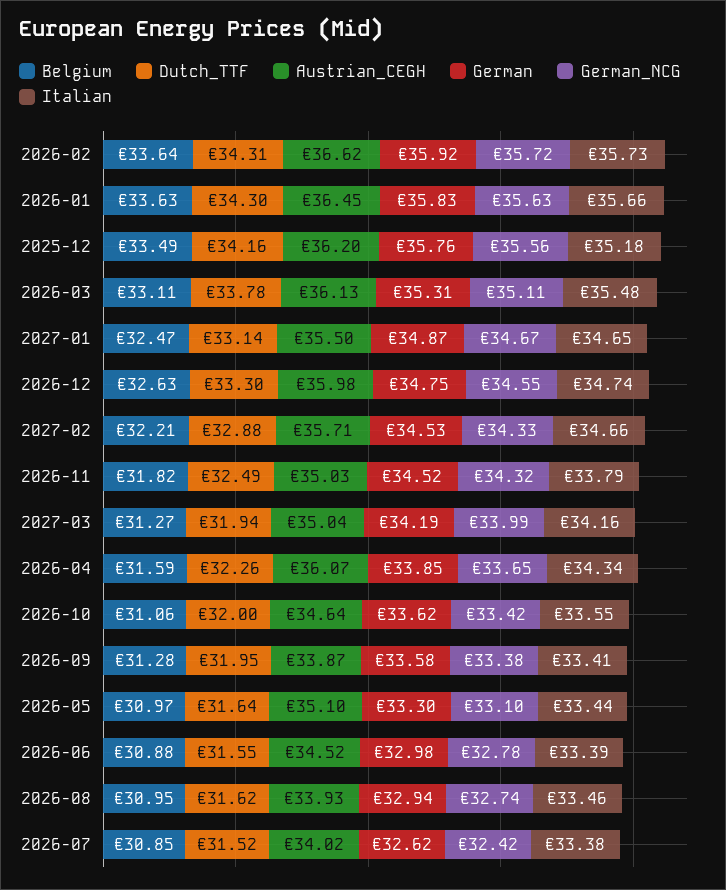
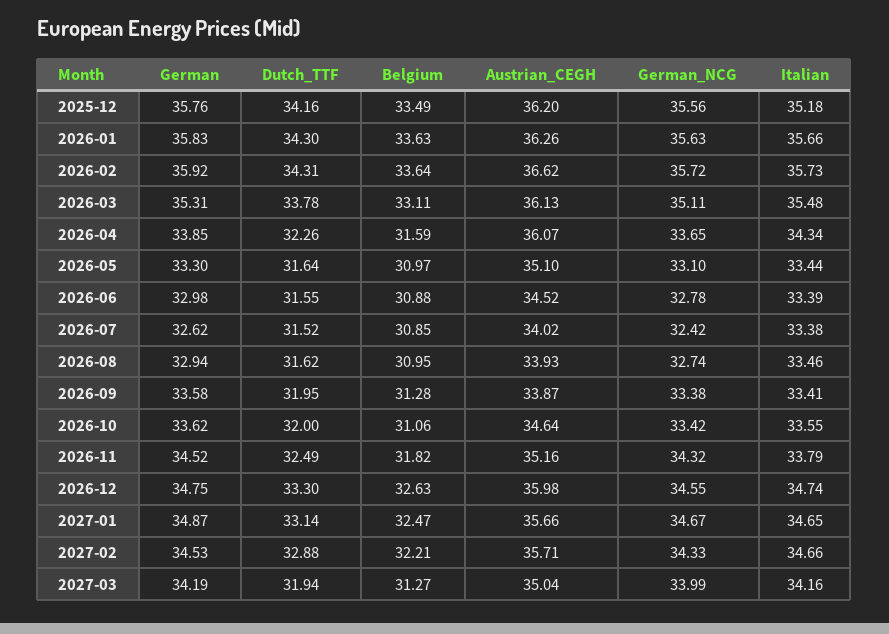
  {
    "Belgium": {
      "2026-02": 33.64,
      "2026-01": 33.63,
      "2025-12": 33.49,
      "2026-03": 33.11,
      "2027-01": 32.47,
      "2026-12": 32.63,
      "2027-02": 32.21,
      "2026-11": 31.82,
      "2027-03": 31.27,
      "2026-04": 31.59,
      "2026-10": 31.06,
      "2026-09": 31.28,
      "2026-05": 30.97,
      "2026-06": 30.88,
      "2026-08": 30.95,
      "2026-07": 30.85
    },
    "Dutch_TTF": {
      "2026-02": 34.31,
      "2026-01": 34.3,
      "2025-12": 34.16,
      "2026-03": 33.78,
      "2027-01": 33.14,
      "2026-12": 33.3,
      "2027-02": 32.88,
      "2026-11": 32.49,
      "2027-03": 31.94,
      "2026-04": 32.26,
      "2026-10": 32,
      "2026-09": 31.95,
      "2026-05": 31.64,
      "2026-06": 31.55,
      "2026-08": 31.62,
      "2026-07": 31.52
    },
    "Austrian_CEGH": {
      "2026-02": 36.62,
-     "2026-01": 36.45,
+     "2026-01": 36.26,
      "2025-12": 36.2,
      "2026-03": 36.13,
-     "2027-01": 35.5,
+     "2027-01": 35.66,
      "2026-12": 35.98,
      "2027-02": 35.71,
-     "2026-11": 35.03,
+     "2026-11": 35.16,
      "2027-03": 35.04,
      "2026-04": 36.07,
      "2026-10": 34.64,
      "2026-09": 33.87,
      "2026-05": 35.1,
      "2026-06": 34.52,
      "2026-08": 33.93,
      "2026-07": 34.02
    },
    "German": {
      "2026-02": 35.92,
      "2026-01": 35.83,
      "2025-12": 35.76,
      "2026-03": 35.31,
      "2027-01": 34.87,
      "2026-12": 34.75,
      "2027-02": 34.53,
      "2026-11": 34.52,
      "2027-03": 34.19,
      "2026-04": 33.85,
      "2026-10": 33.62,
      "2026-09": 33.58,
      "2026-05": 33.3,
      "2026-06": 32.98,
      "2026-08": 32.94,
      "2026-07": 32.62
    },
    "German_NCG": {
      "2026-02": 35.72,
      "2026-01": 35.63,
      "2025-12": 35.56,
      "2026-03": 35.11,
      "2027-01": 34.67,
      "2026-12": 34.55,
      "2027-02": 34.33,
      "2026-11": 34.32,
      "2027-03": 33.99,
      "2026-04": 33.65,
      "2026-10": 33.42,
      "2026-09": 33.38,
      "2026-05": 33.1,
      "2026-06": 32.78,
      "2026-08": 32.74,
      "2026-07": 32.42
    },
    "Italian": {
      "2026-02": 35.73,
      "2026-01": 35.66,
      "2025-12": 35.18,
      "2026-03": 35.48,
      "2027-01": 34.65,
      "2026-12": 34.74,
      "2027-02": 34.66,
      "2026-11": 33.79,
      "2027-03": 34.16,
      "2026-04": 34.34,
      "2026-10": 33.55,
      "2026-09": 33.41,
      "2026-05": 33.44,
      "2026-06": 33.39,
      "2026-08": 33.46,
      "2026-07": 33.38
    }
  }

